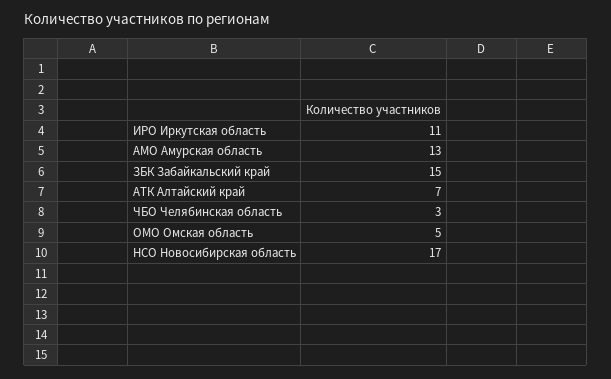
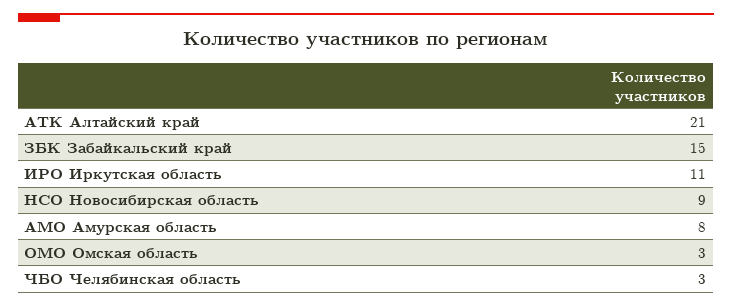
  {
    "ИРО Иркутская область": 11,
-   "АМО Амурская область": 13,
+   "АМО Амурская область": 8,
    "ЗБК Забайкальский край": 15,
-   "АТК Алтайский край": 7,
+   "АТК Алтайский край": 21,
    "ЧБО Челябинская область": 3,
-   "ОМО Омская область": 5,
+   "ОМО Омская область": 3,
-   "НСО Новосибирская область": 17
+   "НСО Новосибирская область": 9
  }

